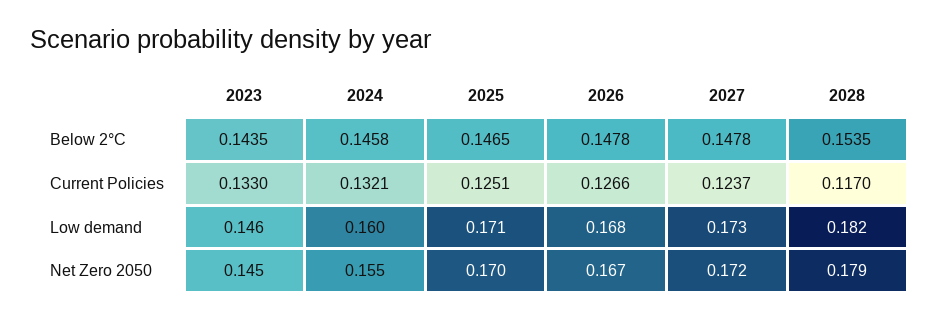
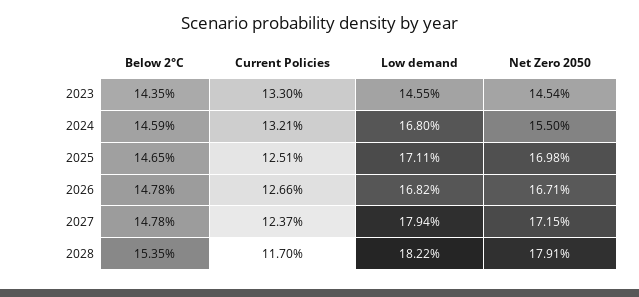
  {
    "2023": {
      "Below 2°C": 0.1435,
      "Current Policies": 0.133,
      "Low demand": 0.1455,
      "Net Zero 2050": 0.1454
    },
    "2024": {
-     "Below 2°C": 0.1458,
+     "Below 2°C": 0.1459,
      "Current Policies": 0.1321,
-     "Low demand": 0.16,
+     "Low demand": 0.168,
      "Net Zero 2050": 0.155
    },
    "2025": {
      "Below 2°C": 0.1465,
      "Current Policies": 0.1251,
      "Low demand": 0.1711,
      "Net Zero 2050": 0.1698
    },
    "2026": {
      "Below 2°C": 0.1478,
      "Current Policies": 0.1266,
      "Low demand": 0.1682,
      "Net Zero 2050": 0.1671
    },
    "2027": {
      "Below 2°C": 0.1478,
      "Current Policies": 0.1237,
-     "Low demand": 0.173,
+     "Low demand": 0.1794,
      "Net Zero 2050": 0.1715
    },
    "2028": {
      "Below 2°C": 0.1535,
      "Current Policies": 0.117,
      "Low demand": 0.1822,
      "Net Zero 2050": 0.1791
    }
  }

